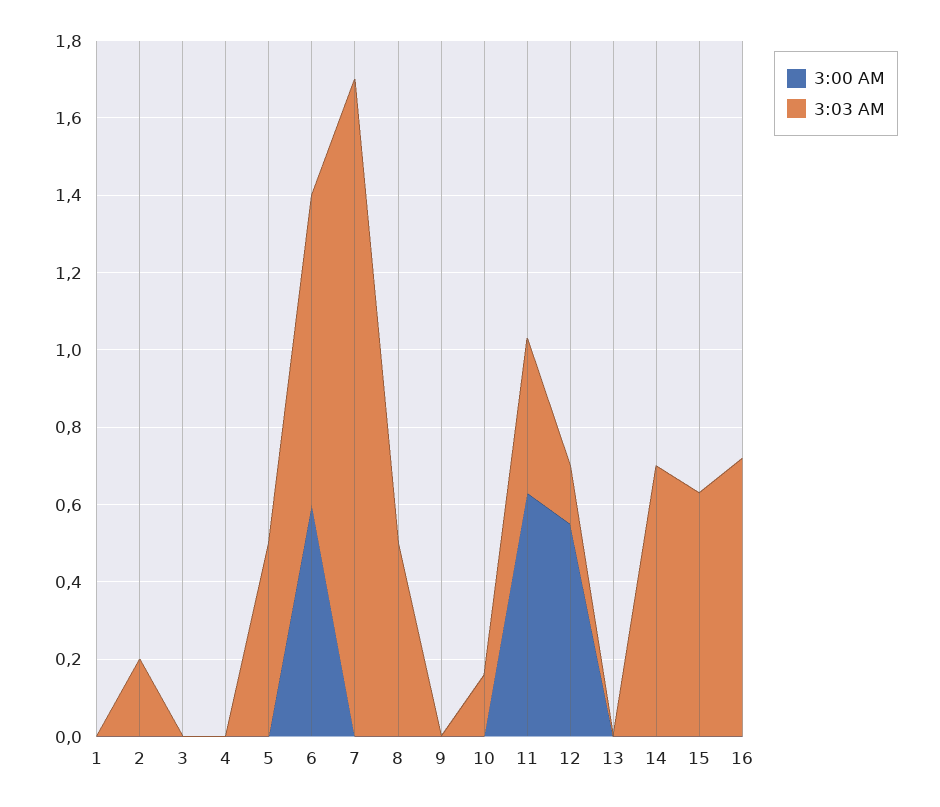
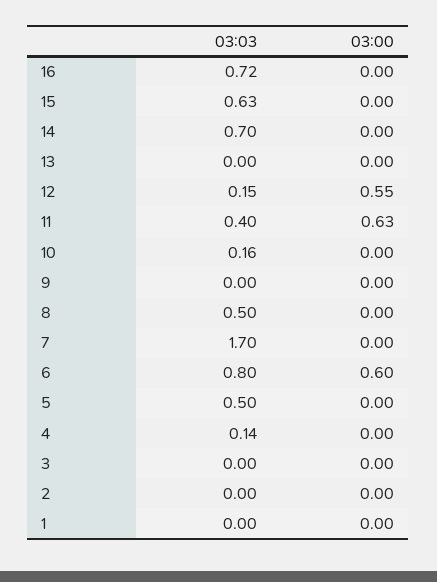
  {
    "3:00 AM": {
      "1": 0,
      "2": 0,
      "3": 0,
      "4": 0,
      "5": 0,
      "6": 0.6,
      "7": 0,
      "8": 0,
      "9": 0,
      "10": 0,
      "11": 0.63,
      "12": 0.55,
      "13": 0,
      "14": 0,
      "15": 0,
      "16": 0
    },
    "3:03 AM": {
      "1": 0,
-     "2": 0.2,
+     "2": 0,
      "3": 0,
-     "4": 0,
+     "4": 0.14,
      "5": 0.5,
      "6": 0.8,
      "7": 1.7,
      "8": 0.5,
      "9": 0,
      "10": 0.16,
      "11": 0.4,
      "12": 0.15,
      "13": 0,
      "14": 0.7,
      "15": 0.63,
      "16": 0.72
    }
  }

